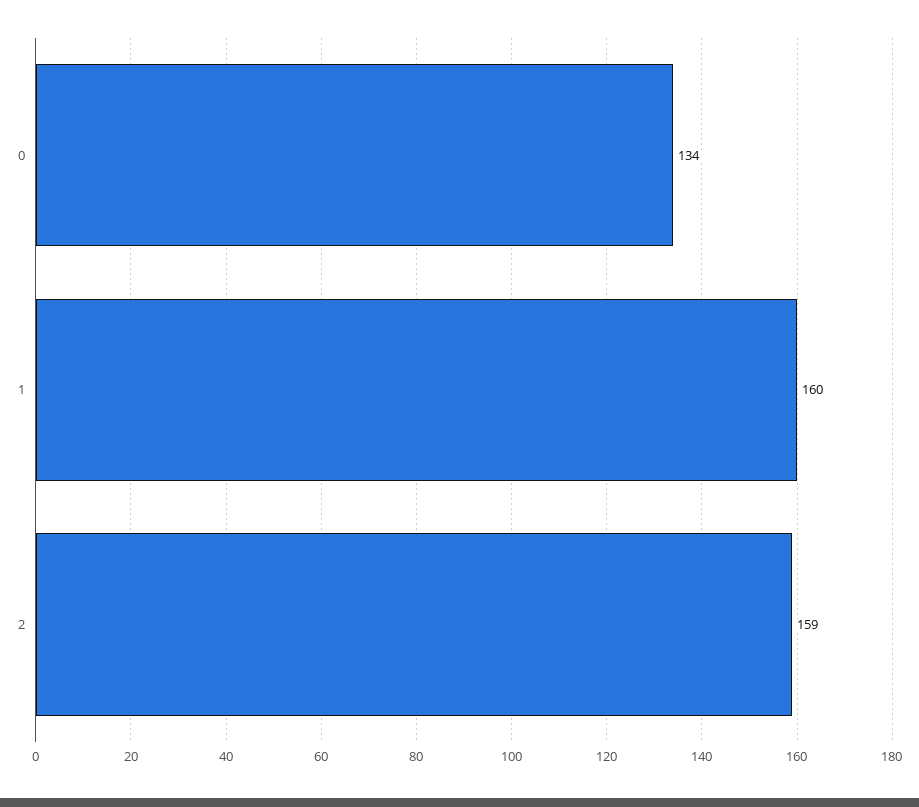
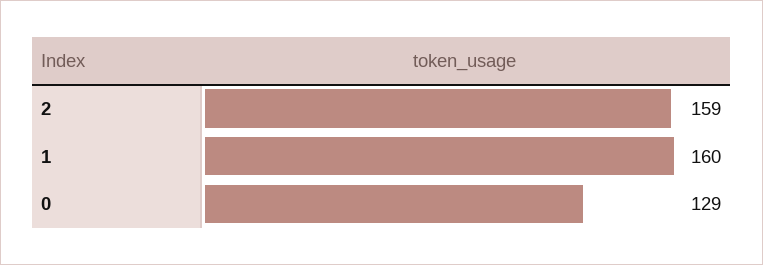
  {
-   "0": 134,
+   "0": 129,
    "1": 160,
    "2": 159
  }

